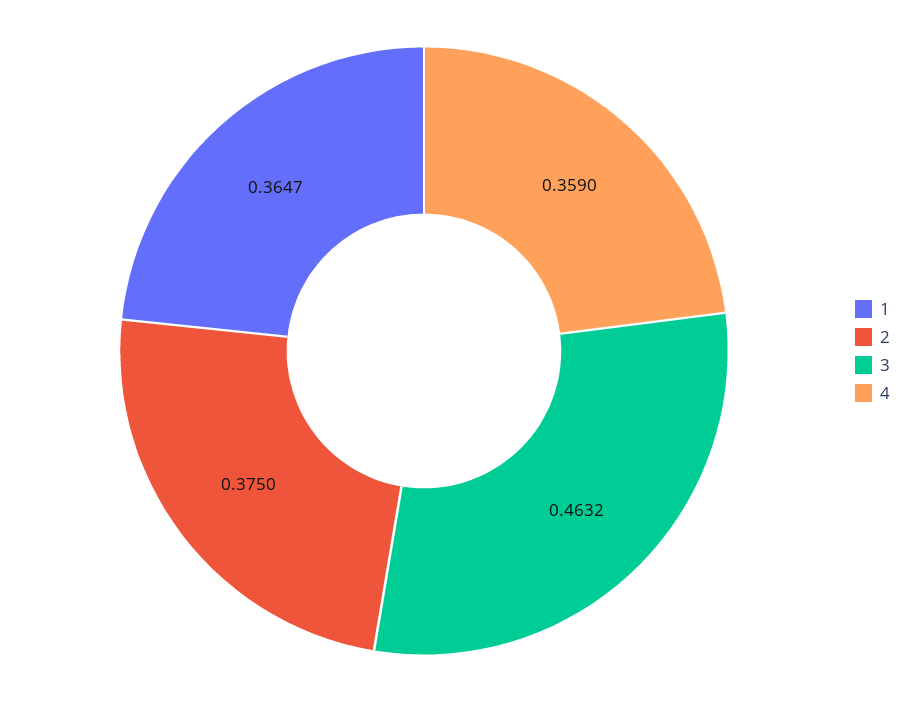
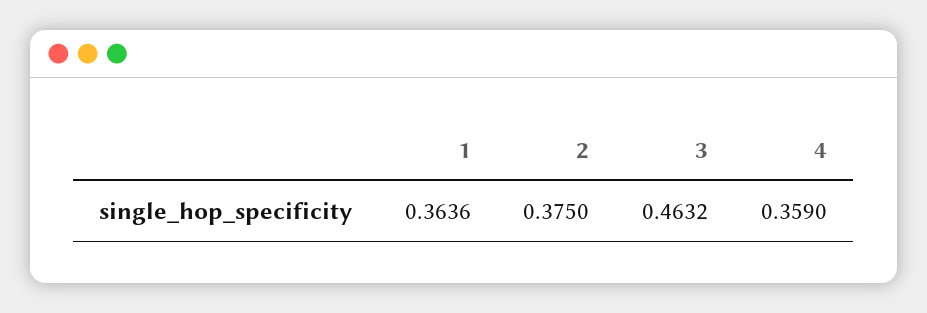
  {
-   "1": 0.3647,
+   "1": 0.3636,
    "2": 0.375,
    "3": 0.4632,
    "4": 0.359
  }

